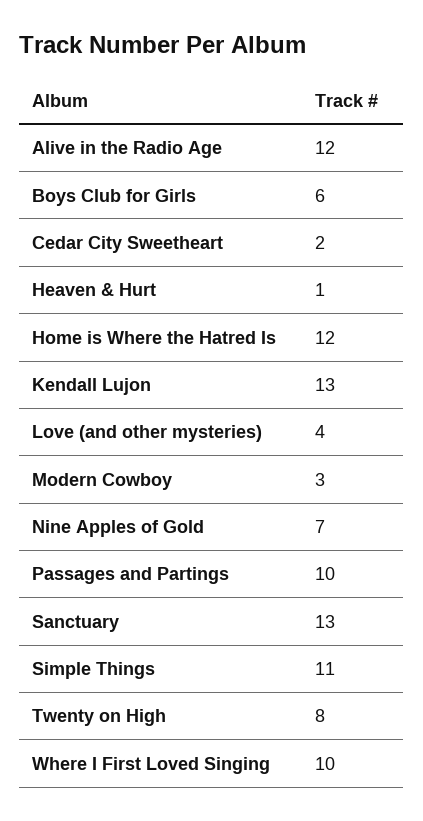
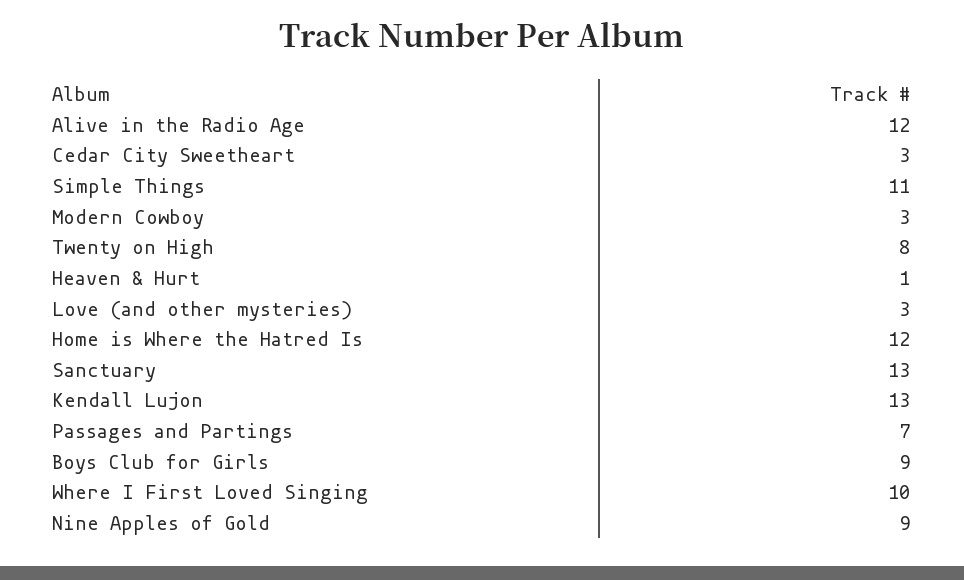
  {
    "Alive in the Radio Age": 12,
-   "Boys Club for Girls": 6,
+   "Boys Club for Girls": 9,
-   "Cedar City Sweetheart": 2,
+   "Cedar City Sweetheart": 3,
    "Heaven & Hurt": 1,
    "Home is Where the Hatred Is": 12,
    "Kendall Lujon": 13,
-   "Love (and other mysteries)": 4,
+   "Love (and other mysteries)": 3,
    "Modern Cowboy": 3,
-   "Nine Apples of Gold": 7,
+   "Nine Apples of Gold": 9,
-   "Passages and Partings": 10,
+   "Passages and Partings": 7,
    "Sanctuary": 13,
    "Simple Things": 11,
    "Twenty on High": 8,
    "Where I First Loved Singing": 10
  }

